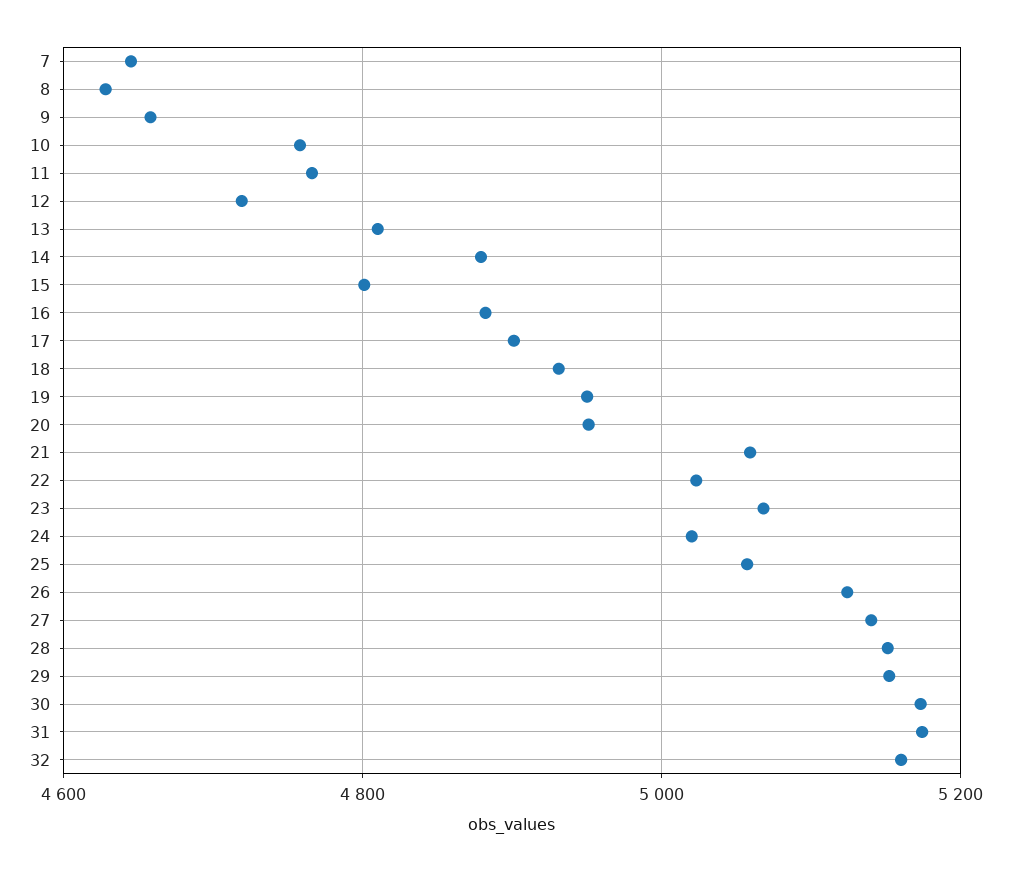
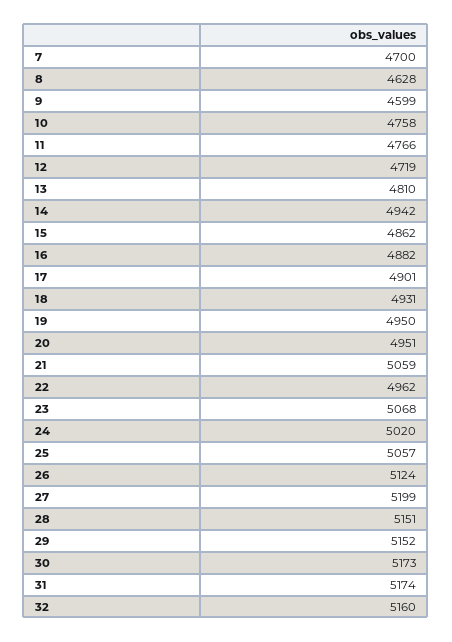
  {
-   "7": 4640,
+   "7": 4700,
    "8": 4628,
-   "9": 4660,
+   "9": 4599,
    "10": 4758,
    "11": 4766,
    "12": 4719,
    "13": 4810,
-   "14": 4880,
+   "14": 4942,
-   "15": 4800,
+   "15": 4862,
    "16": 4882,
    "17": 4901,
    "18": 4931,
    "19": 4950,
    "20": 4951,
    "21": 5059,
-   "22": 5020,
+   "22": 4962,
    "23": 5068,
    "24": 5020,
    "25": 5057,
    "26": 5124,
-   "27": 5140,
+   "27": 5199,
    "28": 5151,
    "29": 5152,
    "30": 5173,
    "31": 5174,
    "32": 5160
  }

